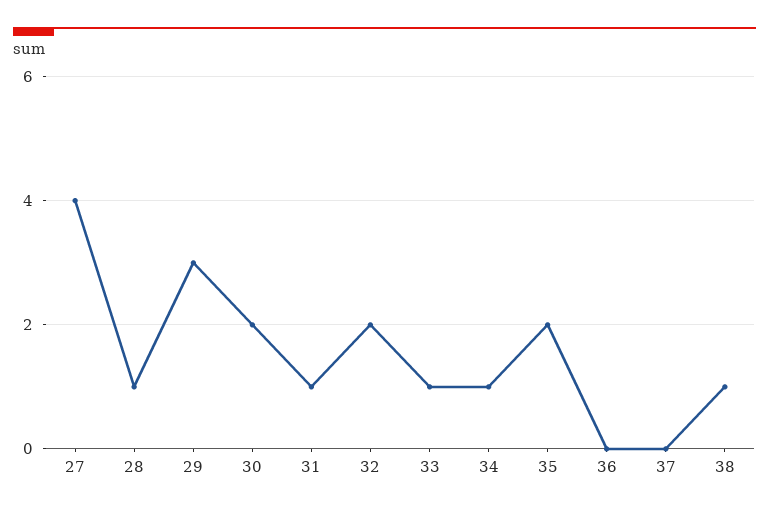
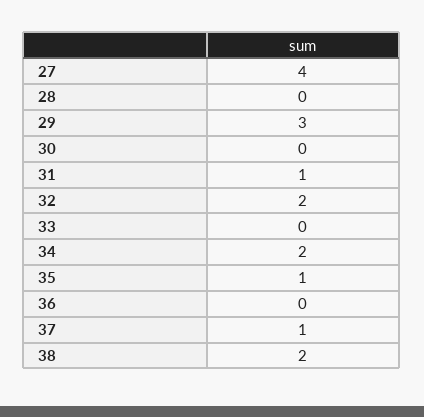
  {
    "27": 4,
-   "28": 1,
+   "28": 0,
    "29": 3,
-   "30": 2,
+   "30": 0,
    "31": 1,
    "32": 2,
-   "33": 1,
+   "33": 0,
-   "34": 1,
+   "34": 2,
-   "35": 2,
+   "35": 1,
    "36": 0,
-   "37": 0,
+   "37": 1,
-   "38": 1
+   "38": 2
  }

